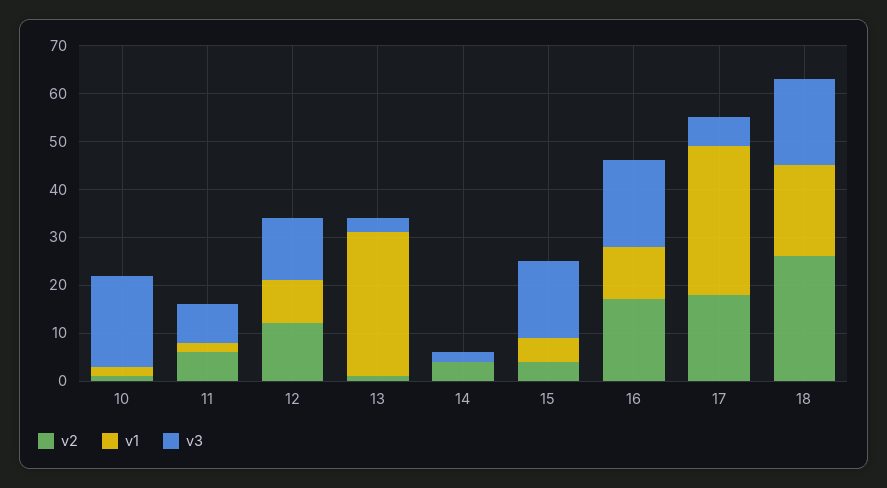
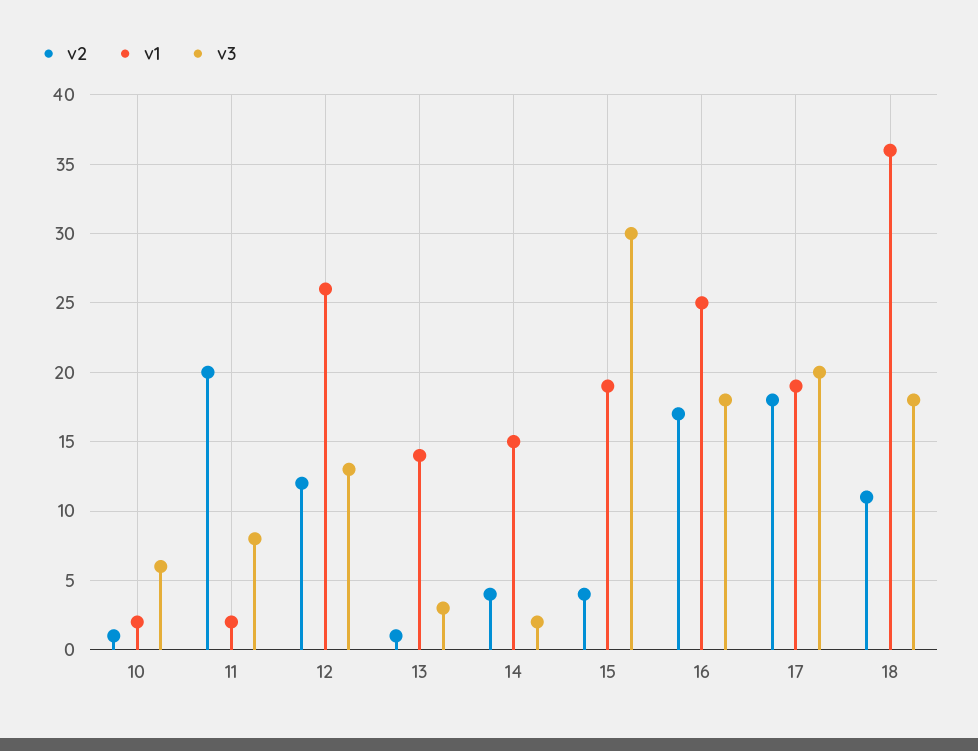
  {
    "v2": {
      "10": 1,
-     "11": 5,
+     "11": 20,
      "12": 12,
      "13": 1,
      "14": 4,
      "15": 4,
      "16": 17,
      "17": 18,
-     "18": 25
+     "18": 11
    },
    "v1": {
      "10": 2,
      "11": 2,
-     "12": 10,
+     "12": 26,
-     "13": 30,
+     "13": 14,
-     "14": 0,
+     "14": 15,
-     "15": 5,
+     "15": 19,
-     "16": 10,
+     "16": 25,
-     "17": 30,
+     "17": 19,
-     "18": 20
+     "18": 36
    },
    "v3": {
-     "10": 20,
+     "10": 6,
      "11": 8,
      "12": 13,
      "13": 3,
      "14": 2,
-     "15": 15,
+     "15": 30,
      "16": 18,
-     "17": 5,
+     "17": 20,
      "18": 18
    }
  }

